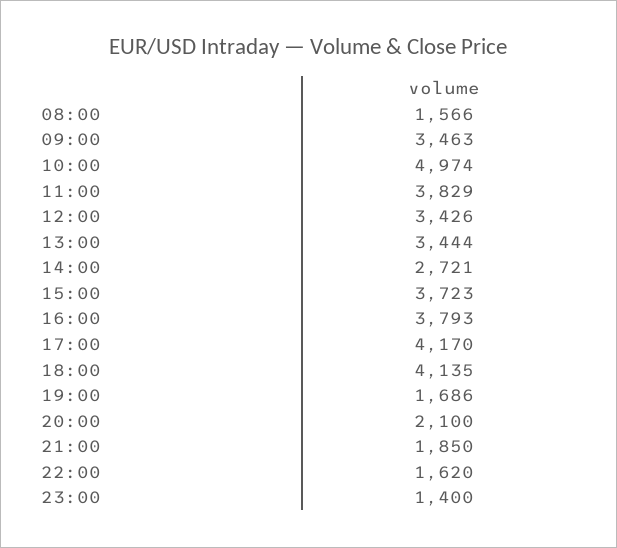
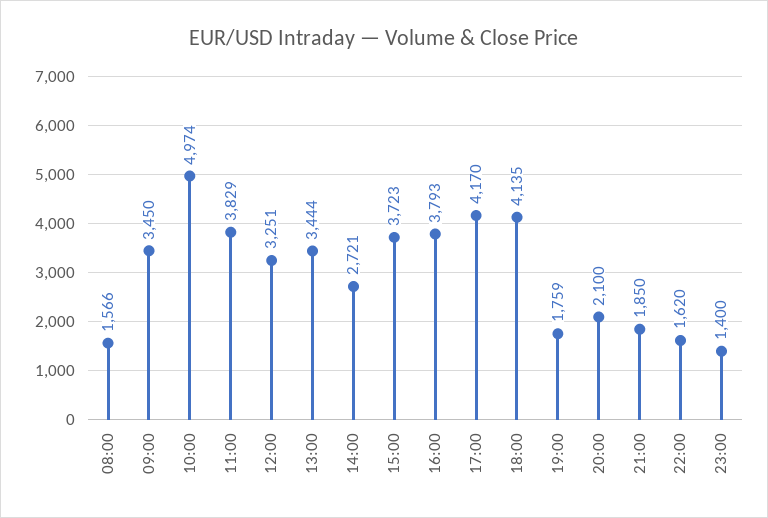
  {
    "08:00": 1566,
-   "09:00": 3463,
+   "09:00": 3450,
    "10:00": 4974,
    "11:00": 3829,
-   "12:00": 3426,
+   "12:00": 3251,
    "13:00": 3444,
    "14:00": 2721,
    "15:00": 3723,
    "16:00": 3793,
    "17:00": 4170,
    "18:00": 4135,
-   "19:00": 1686,
+   "19:00": 1759,
    "20:00": 2100,
    "21:00": 1850,
    "22:00": 1620,
    "23:00": 1400
  }

